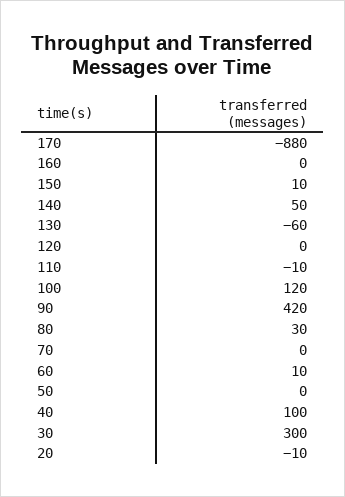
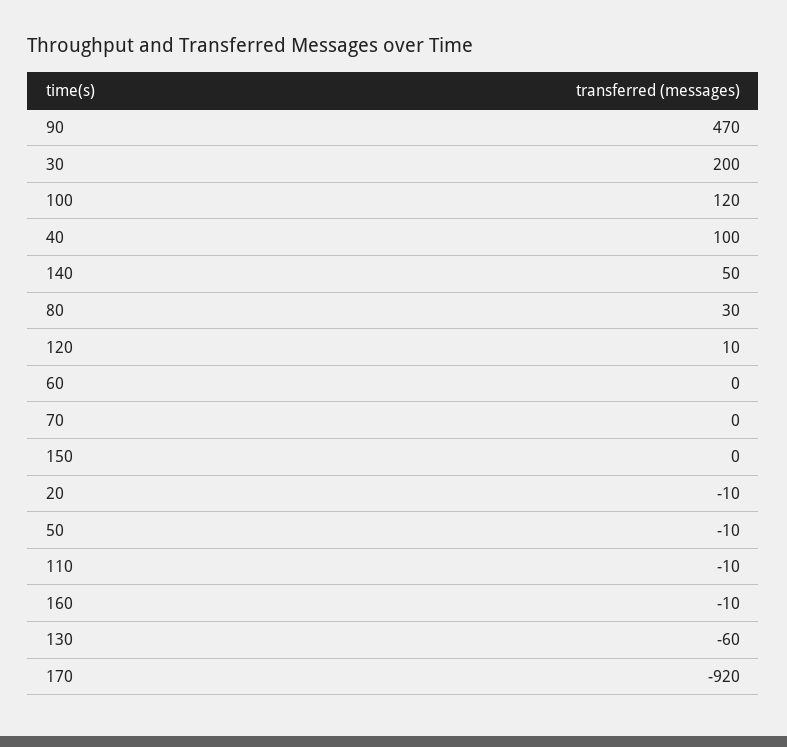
  {
-   "170": -880,
+   "170": -920,
-   "160": 0,
+   "160": -10,
-   "150": 10,
+   "150": 0,
    "140": 50,
    "130": -60,
-   "120": 0,
+   "120": 10,
    "110": -10,
    "100": 120,
-   "90": 420,
+   "90": 470,
    "80": 30,
    "70": 0,
-   "60": 10,
+   "60": 0,
-   "50": 0,
+   "50": -10,
    "40": 100,
-   "30": 300,
+   "30": 200,
    "20": -10
  }

